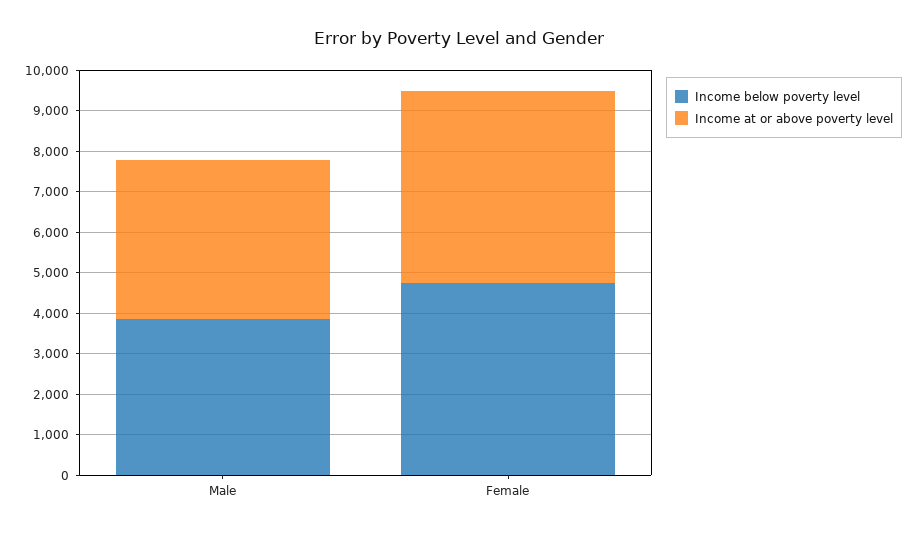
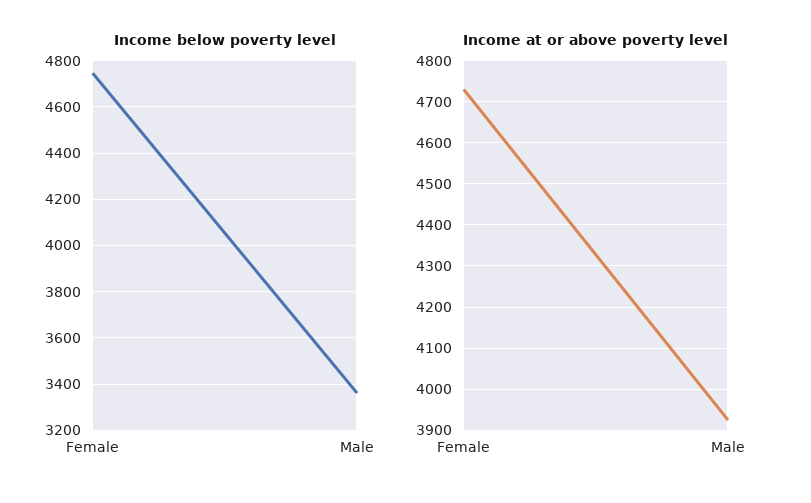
  {
    "Income below poverty level": {
-     "Male": 3800,
+     "Male": 3350,
      "Female": 4750
    },
    "Income at or above poverty level": {
      "Male": 3920,
      "Female": 4740
    }
  }

